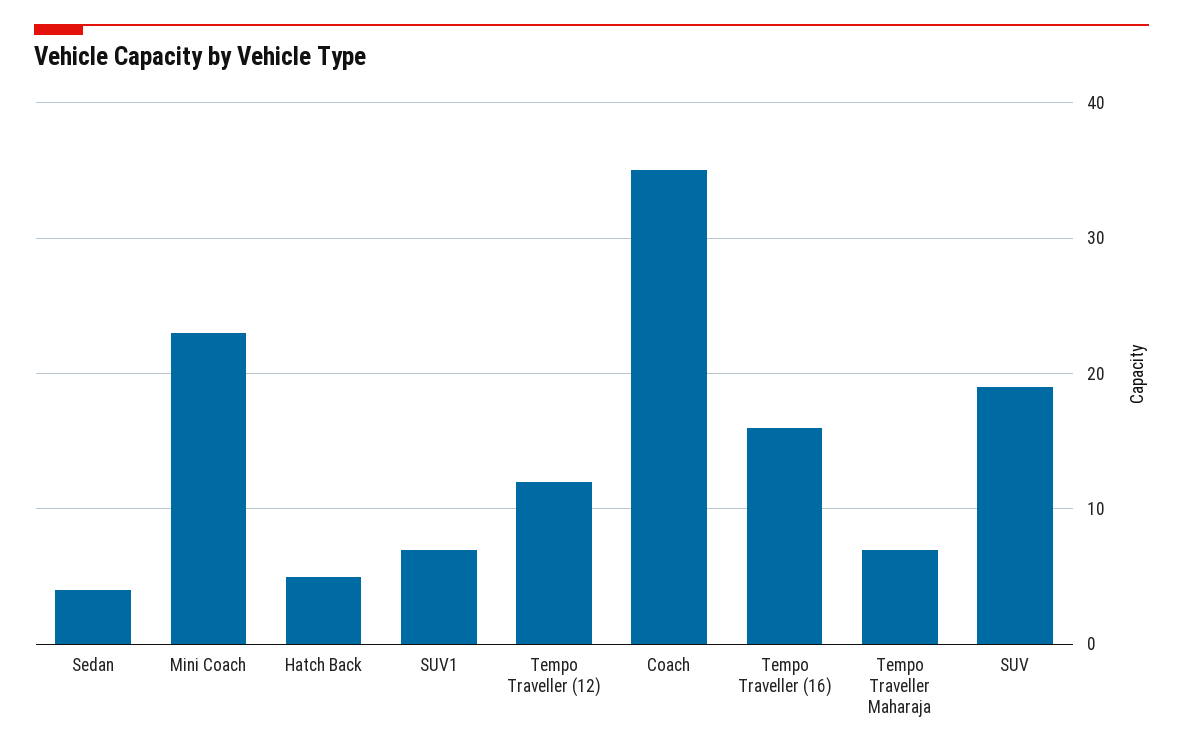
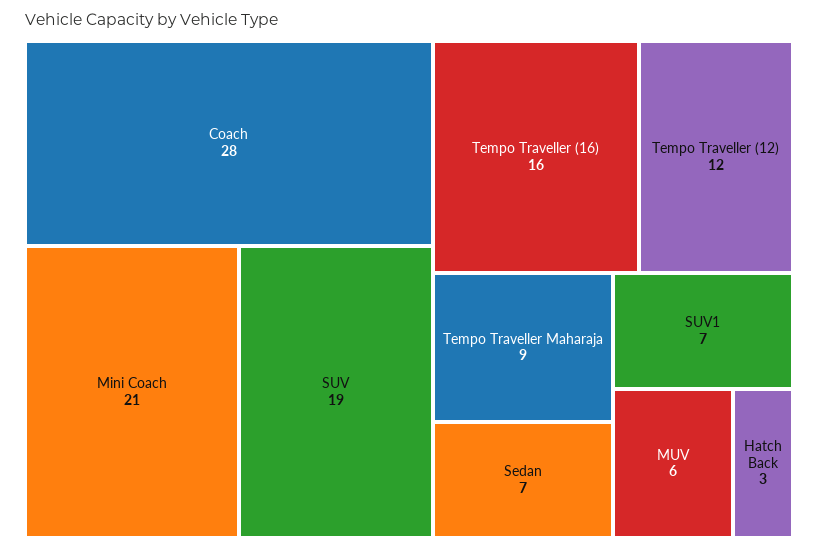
  {
-   "Sedan": 4,
+   "Sedan": 7,
-   "Mini Coach": 23,
+   "Mini Coach": 21,
-   "Hatch Back": 5,
+   "Hatch Back": 3,
    "SUV1": 7,
    "Tempo Traveller (12)": 12,
-   "Coach": 35,
+   "Coach": 28,
    "Tempo Traveller (16)": 16,
-   "Tempo Traveller Maharaja": 7,
+   "Tempo Traveller Maharaja": 9,
-   "SUV": 19
+   "SUV": 19,
+   "MUV": 6
  }

